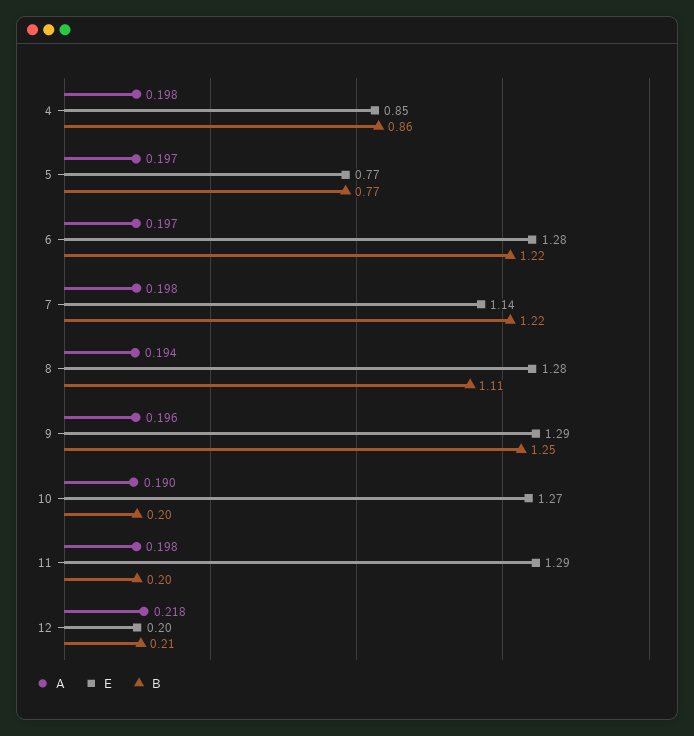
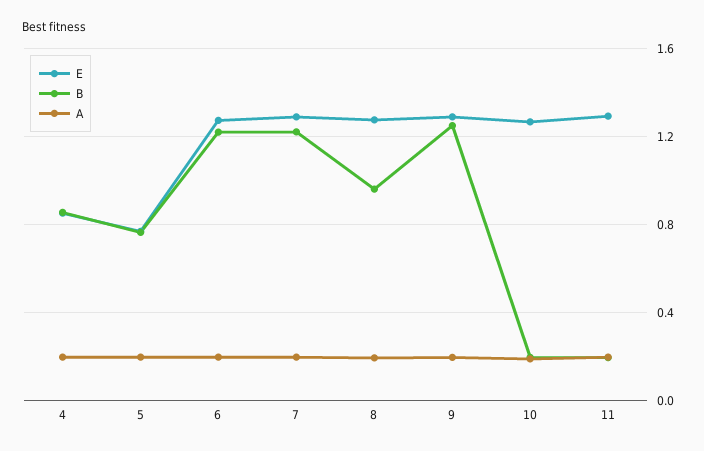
  {
    "A": {
      "4": 0.198,
      "5": 0.197,
      "6": 0.197,
      "7": 0.198,
      "8": 0.194,
      "9": 0.196,
      "10": 0.19,
-     "11": 0.198,
+     "11": 0.198
-     "12": 0.218
    },
    "E": {
      "4": 0.85,
      "5": 0.77,
      "6": 1.28,
-     "7": 1.14,
+     "7": 1.3,
      "8": 1.28,
      "9": 1.29,
      "10": 1.27,
-     "11": 1.29,
+     "11": 1.29
-     "12": 0.2
    },
    "B": {
      "4": 0.86,
      "5": 0.77,
      "6": 1.22,
      "7": 1.22,
-     "8": 1.11,
+     "8": 0.95,
      "9": 1.25,
      "10": 0.2,
-     "11": 0.2,
+     "11": 0.2
-     "12": 0.21
    }
  }

